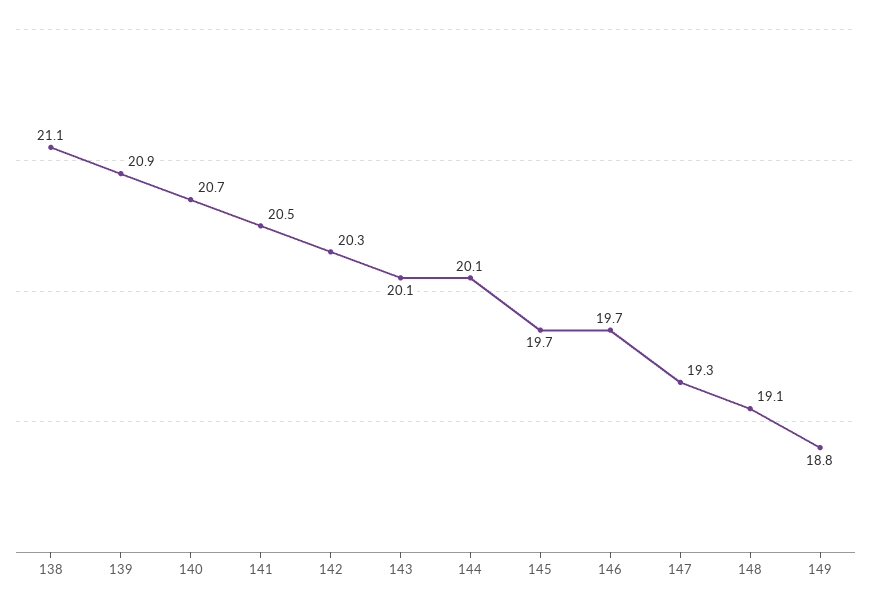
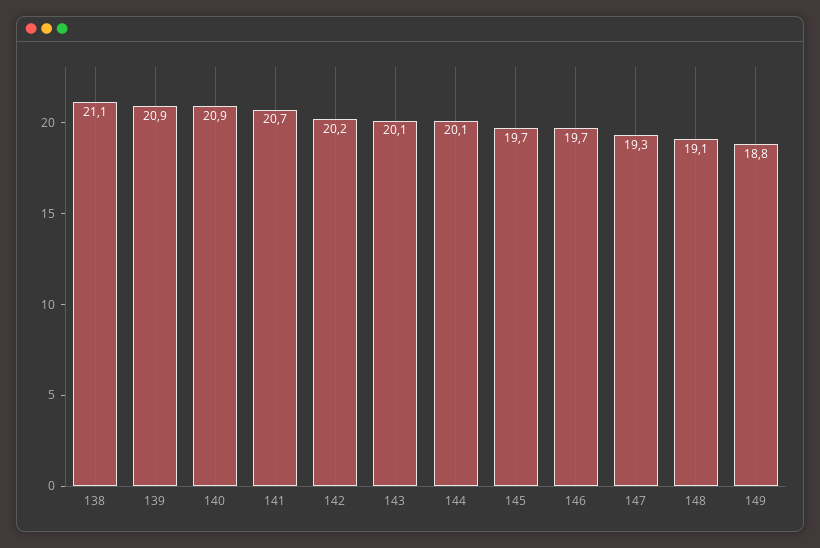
  {
    "138": 21.1,
    "139": 20.9,
-   "140": 20.7,
+   "140": 20.9,
-   "141": 20.5,
+   "141": 20.7,
-   "142": 20.3,
+   "142": 20.2,
    "143": 20.1,
    "144": 20.1,
    "145": 19.7,
    "146": 19.7,
    "147": 19.3,
    "148": 19.1,
    "149": 18.8
  }

